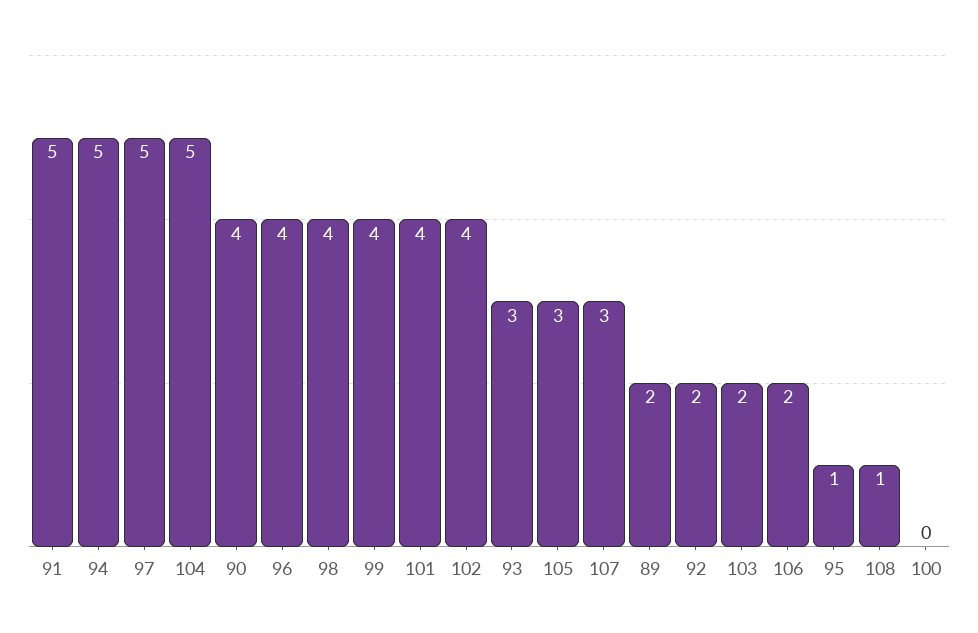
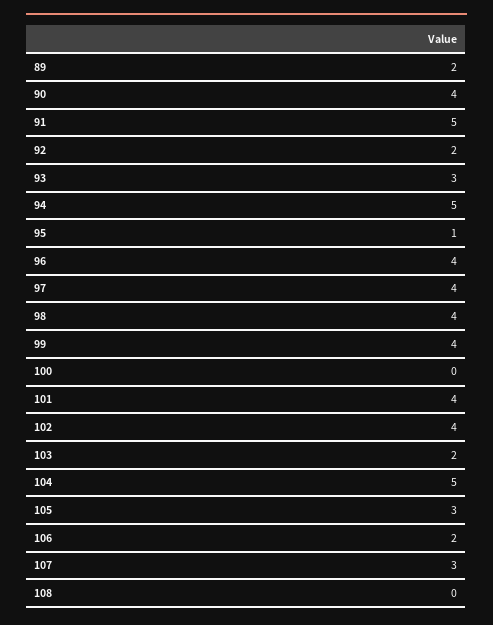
  {
    "91": 5,
    "94": 5,
-   "97": 5,
+   "97": 4,
    "104": 5,
    "90": 4,
    "96": 4,
    "98": 4,
    "99": 4,
    "101": 4,
    "102": 4,
    "93": 3,
    "105": 3,
    "107": 3,
    "89": 2,
    "92": 2,
    "103": 2,
    "106": 2,
    "95": 1,
-   "108": 1,
+   "108": 0,
    "100": 0
  }

